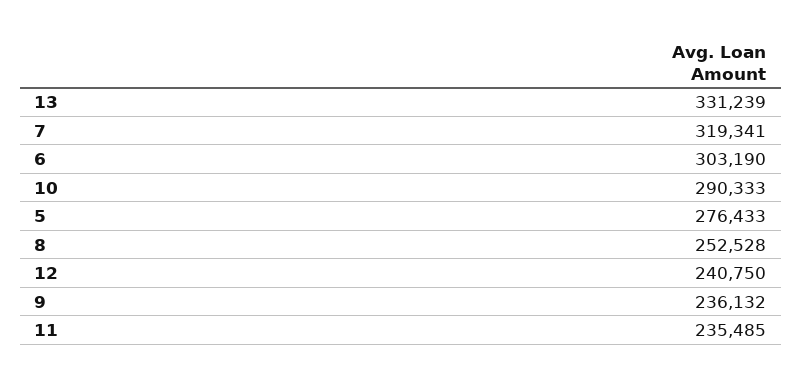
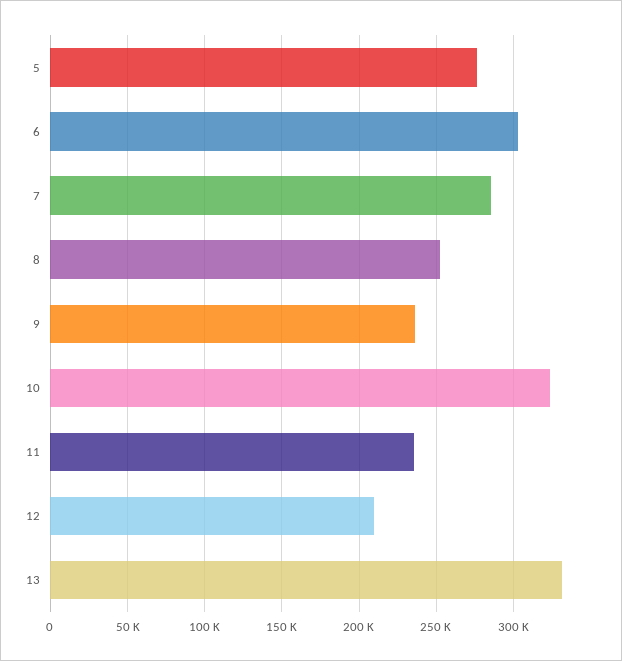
  {
    "13": 331239,
-   "7": 319341,
+   "7": 285000,
    "6": 303190,
-   "10": 290333,
+   "10": 325000,
    "5": 276433,
    "8": 252528,
-   "12": 240750,
+   "12": 210000,
    "9": 236132,
    "11": 235485
  }

